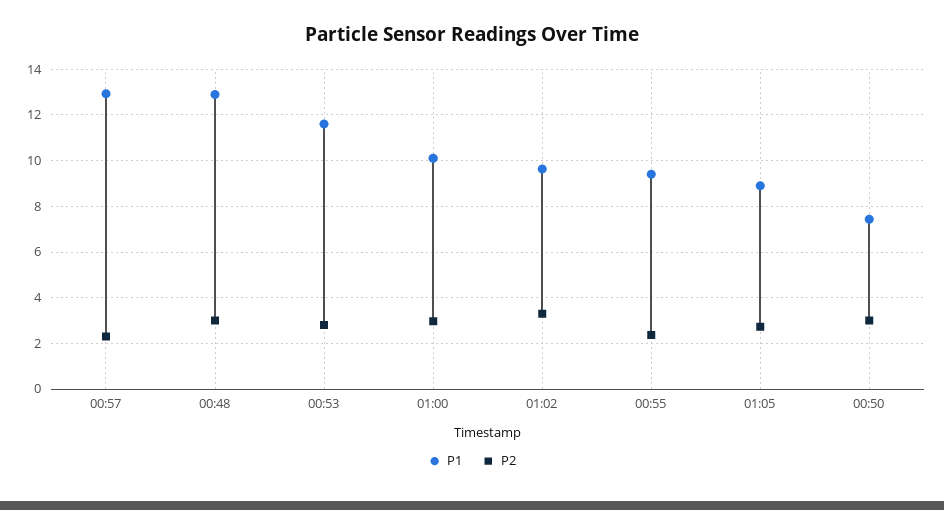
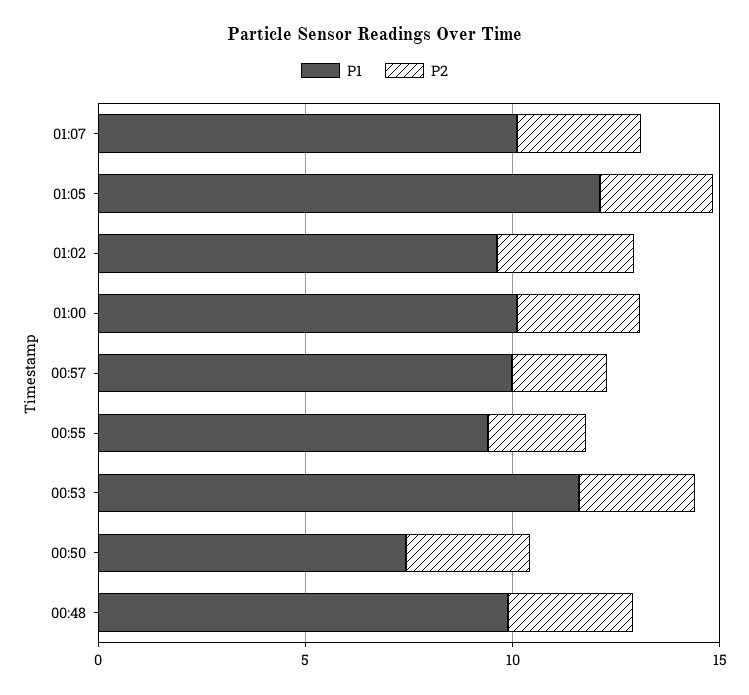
  {
    "P1": {
-     "00:57": 13,
+     "00:57": 10,
-     "00:48": 13,
+     "00:48": 10,
      "00:53": 11.5,
      "01:00": 10,
      "01:02": 9.5,
      "00:55": 9.5,
-     "01:05": 9,
+     "01:05": 12,
-     "00:50": 7.5
+     "00:50": 7.5,
+     "01:07": 10
    },
    "P2": {
      "00:57": 2.5,
      "00:48": 3,
      "00:53": 3,
      "01:00": 3,
      "01:02": 3.5,
      "00:55": 2.5,
      "01:05": 2.5,
-     "00:50": 3
+     "00:50": 3,
+     "01:07": 3
    }
  }

